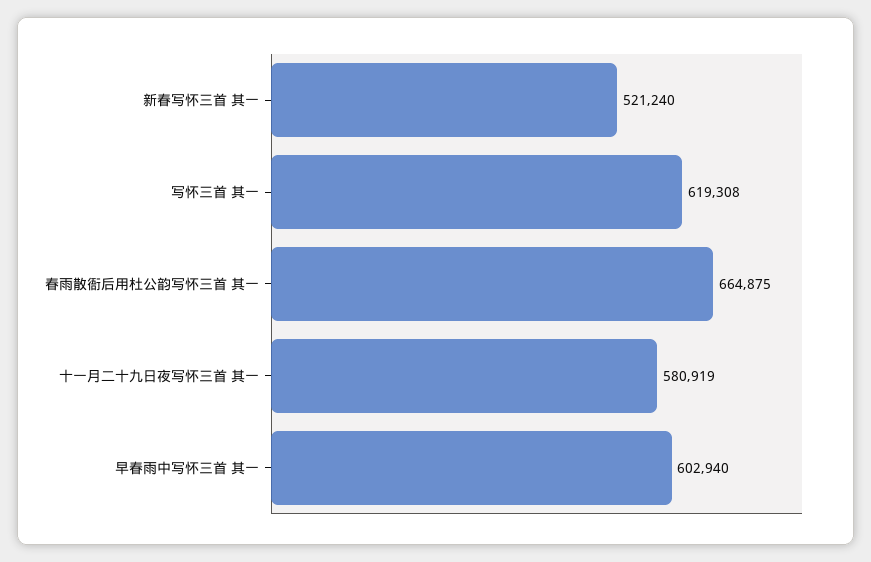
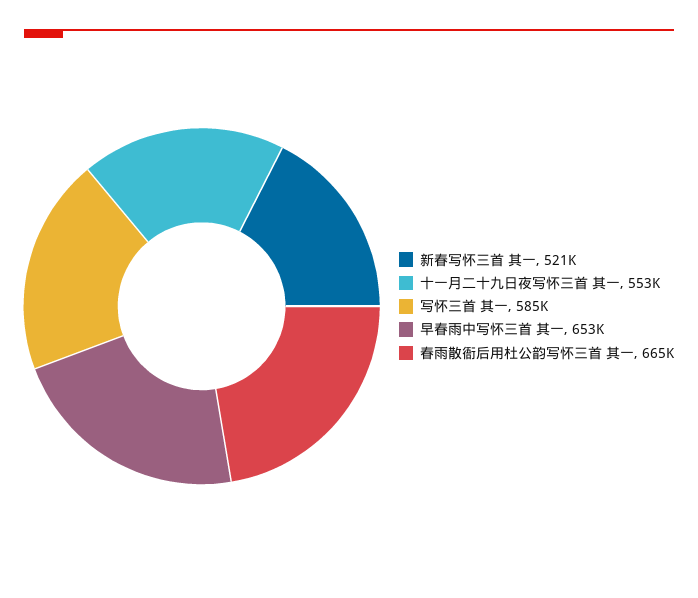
  {
    "新春写怀三首 其一": 521240,
-   "写怀三首 其一": 619308,
+   "写怀三首 其一": 585000,
    "春雨散衙后用杜公韵写怀三首 其一": 664875,
-   "十一月二十九日夜写怀三首 其一": 580919,
+   "十一月二十九日夜写怀三首 其一": 553000,
-   "早春雨中写怀三首 其一": 602940
+   "早春雨中写怀三首 其一": 653000
  }

